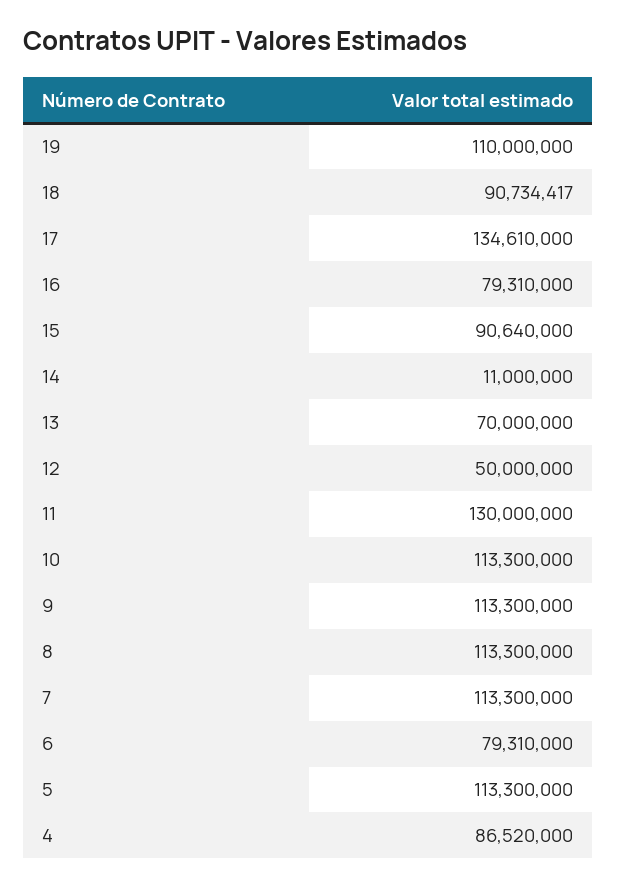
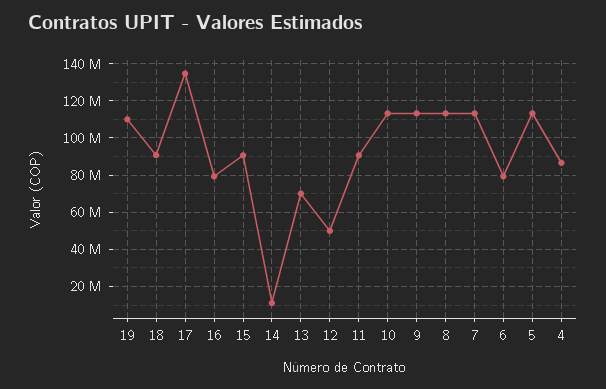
  {
    "19": 110000000,
    "18": 90734417,
    "17": 134610000,
    "16": 79310000,
    "15": 90640000,
    "14": 11000000,
    "13": 70000000,
    "12": 50000000,
-   "11": 130000000,
+   "11": 90000000,
    "10": 113300000,
    "9": 113300000,
    "8": 113300000,
    "7": 113300000,
    "6": 79310000,
    "5": 113300000,
    "4": 86520000
  }

